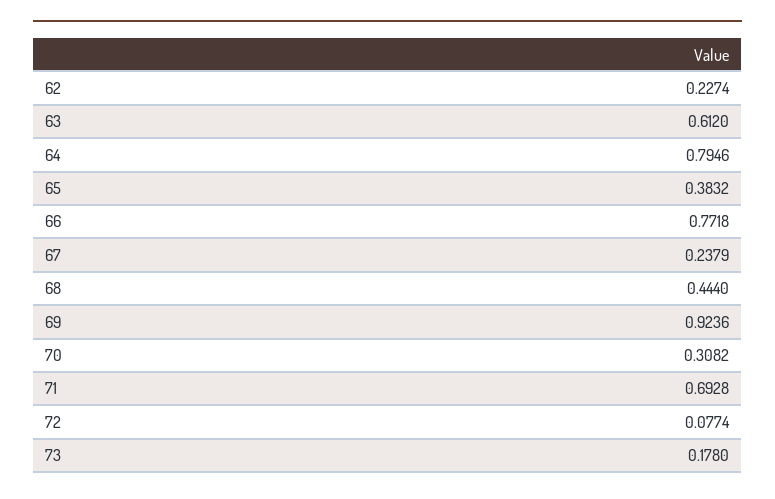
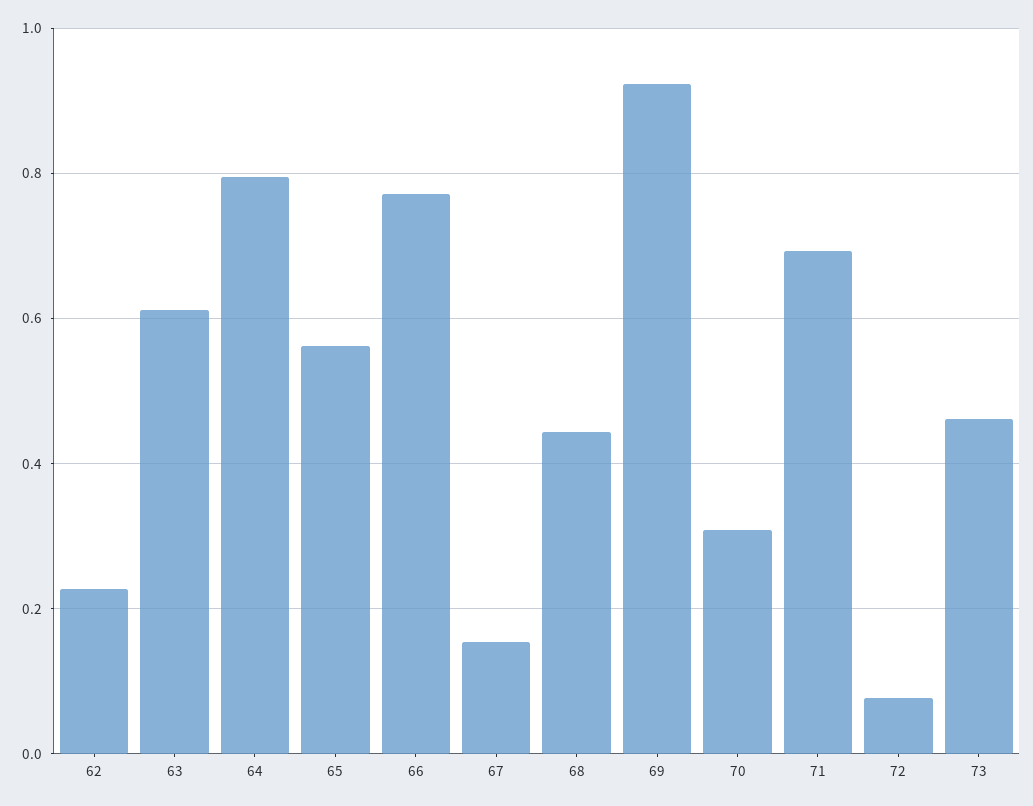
  {
    "62": 0.2274,
    "63": 0.612,
    "64": 0.7946,
-   "65": 0.3832,
+   "65": 0.56,
    "66": 0.7718,
-   "67": 0.2379,
+   "67": 0.16,
    "68": 0.444,
    "69": 0.9236,
    "70": 0.3082,
    "71": 0.6928,
    "72": 0.0774,
-   "73": 0.178
+   "73": 0.46
  }

